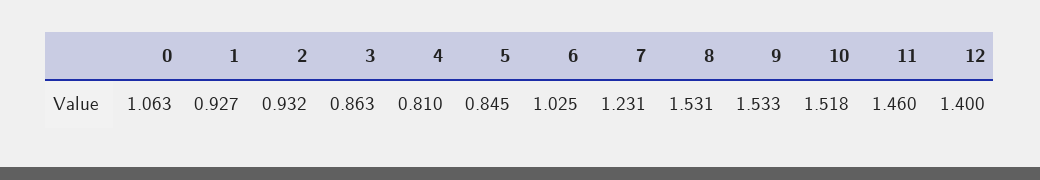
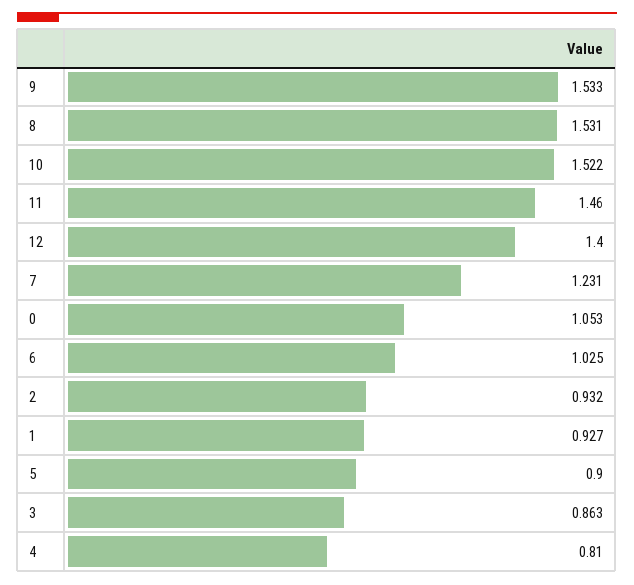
  {
-   "0": 1.063,
+   "0": 1.053,
    "1": 0.927,
    "2": 0.932,
    "3": 0.863,
    "4": 0.81,
-   "5": 0.845,
+   "5": 0.9,
    "6": 1.025,
    "7": 1.231,
    "8": 1.531,
    "9": 1.533,
-   "10": 1.518,
+   "10": 1.522,
    "11": 1.46,
    "12": 1.4
  }

